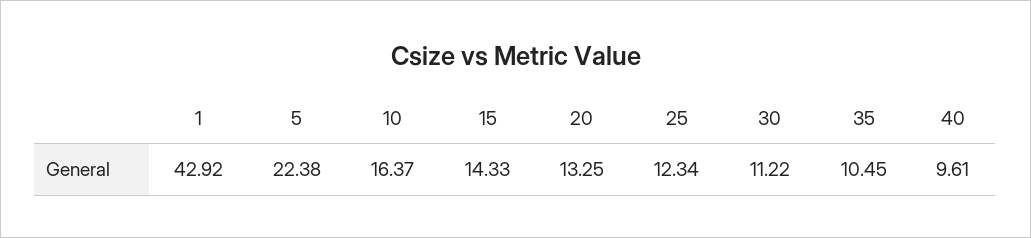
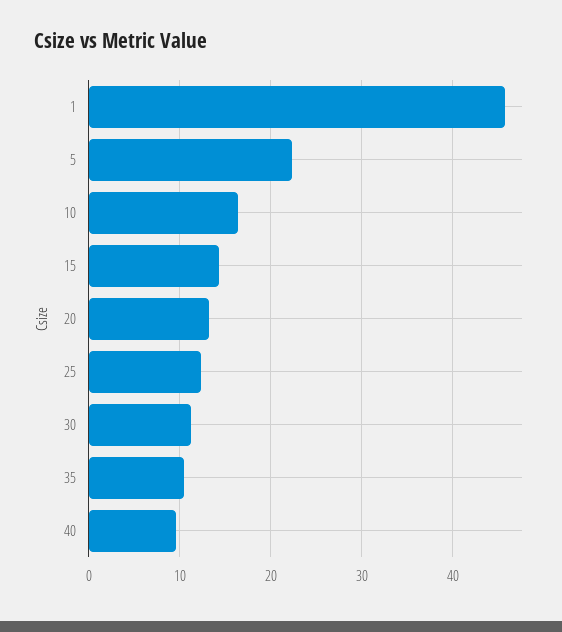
  {
-   "1": 42.92,
+   "1": 46,
    "5": 22.38,
    "10": 16.37,
    "15": 14.33,
    "20": 13.25,
    "25": 12.34,
    "30": 11.22,
    "35": 10.45,
    "40": 9.61
  }

